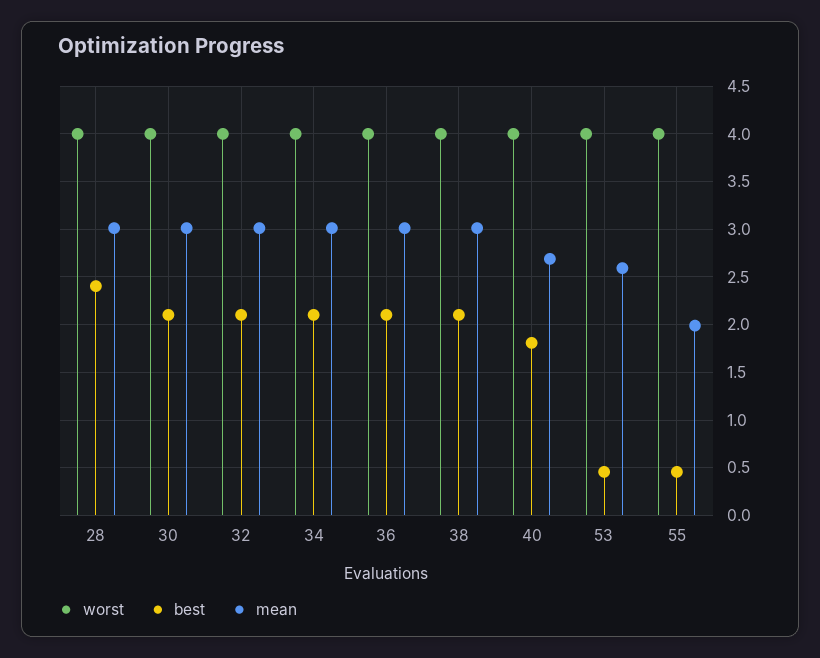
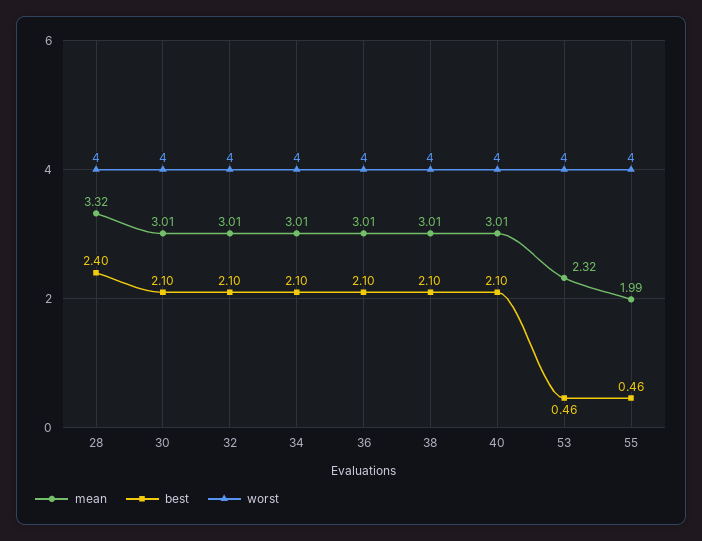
  {
    "worst": {
      "28": 4,
      "30": 4,
      "32": 4,
      "34": 4,
      "36": 4,
      "38": 4,
      "40": 4,
      "53": 4,
      "55": 4
    },
    "best": {
      "28": 2.4,
      "30": 2.1,
      "32": 2.1,
      "34": 2.1,
      "36": 2.1,
      "38": 2.1,
-     "40": 1.8,
+     "40": 2.1,
      "53": 0.46,
      "55": 0.46
    },
    "mean": {
-     "28": 3,
+     "28": 3.32,
      "30": 3.01,
      "32": 3.01,
      "34": 3.01,
      "36": 3.01,
      "38": 3.01,
-     "40": 2.7,
+     "40": 3.01,
-     "53": 2.6,
+     "53": 2.32,
      "55": 1.99
    }
  }

